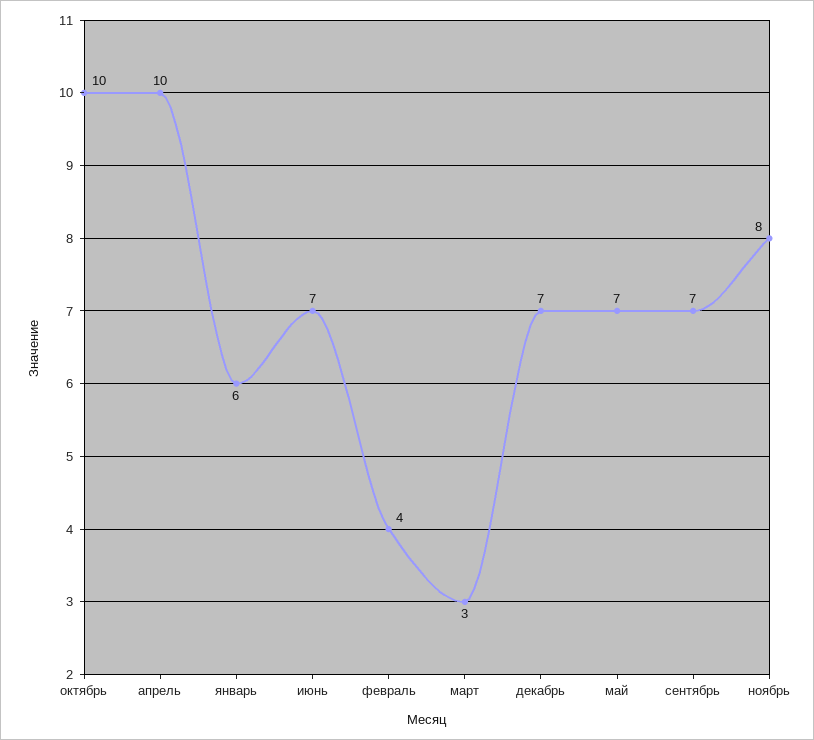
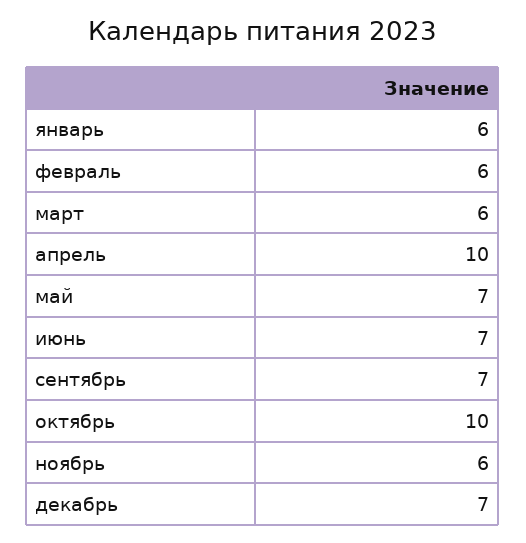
  {
    "октябрь": 10,
    "апрель": 10,
    "январь": 6,
    "июнь": 7,
-   "февраль": 4,
+   "февраль": 6,
-   "март": 3,
+   "март": 6,
    "декабрь": 7,
    "май": 7,
    "сентябрь": 7,
-   "ноябрь": 8
+   "ноябрь": 6
  }

